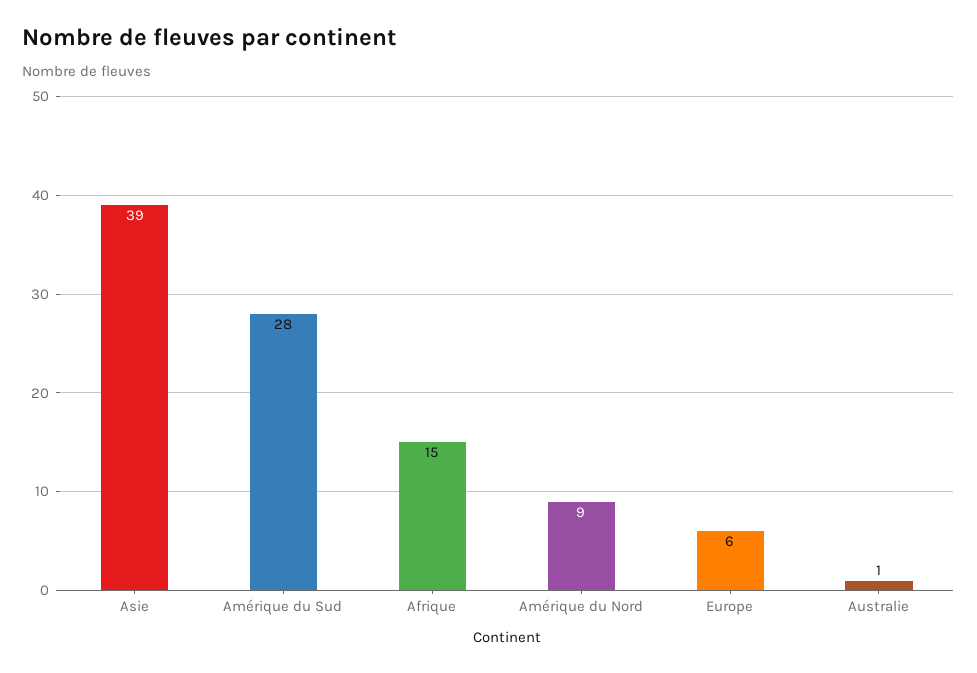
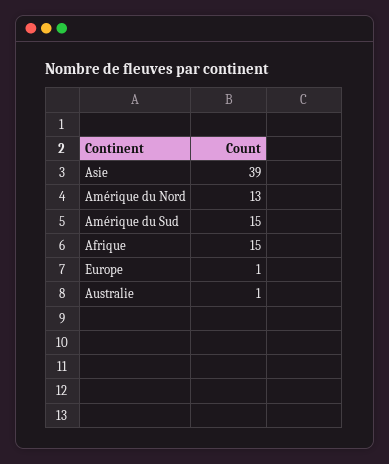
  {
    "Asie": 39,
-   "Amérique du Sud": 28,
+   "Amérique du Sud": 15,
    "Afrique": 15,
-   "Amérique du Nord": 9,
+   "Amérique du Nord": 13,
-   "Europe": 6,
+   "Europe": 1,
    "Australie": 1
  }

